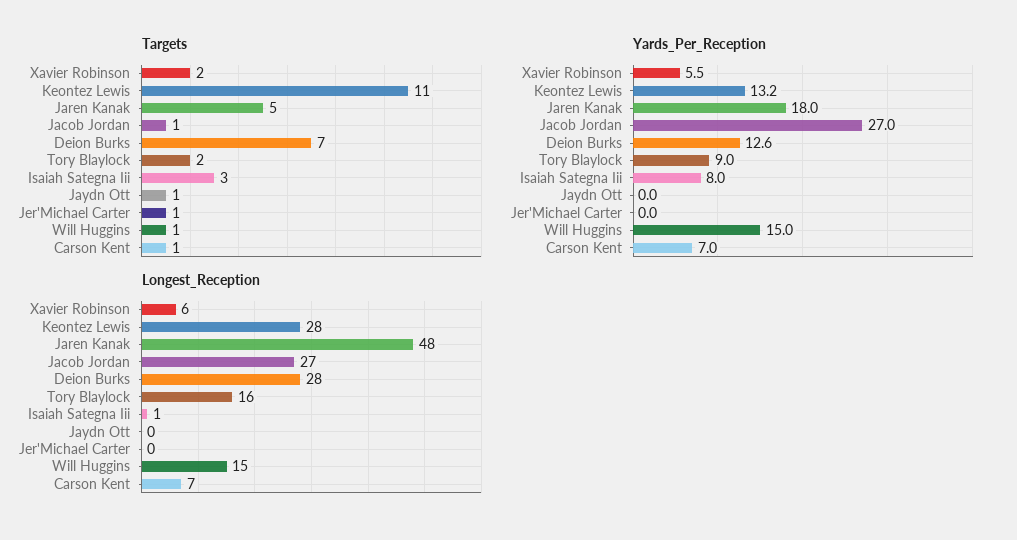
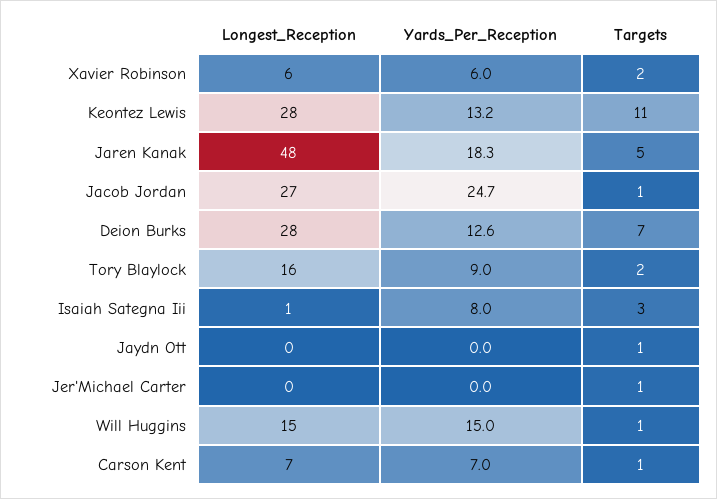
  {
    "Targets": {
      "Xavier Robinson": 2,
      "Keontez Lewis": 11,
      "Jaren Kanak": 5,
      "Jacob Jordan": 1,
      "Deion Burks": 7,
      "Tory Blaylock": 2,
      "Isaiah Sategna Iii": 3,
      "Jaydn Ott": 1,
      "Jer'Michael Carter": 1,
      "Will Huggins": 1,
      "Carson Kent": 1
    },
    "Yards_Per_Reception": {
-     "Xavier Robinson": 5.5,
+     "Xavier Robinson": 6,
      "Keontez Lewis": 13.2,
-     "Jaren Kanak": 18,
+     "Jaren Kanak": 18.3,
-     "Jacob Jordan": 27,
+     "Jacob Jordan": 24.7,
      "Deion Burks": 12.6,
      "Tory Blaylock": 9,
      "Isaiah Sategna Iii": 8,
      "Jaydn Ott": 0,
      "Jer'Michael Carter": 0,
      "Will Huggins": 15,
      "Carson Kent": 7
    },
    "Longest_Reception": {
      "Xavier Robinson": 6,
      "Keontez Lewis": 28,
      "Jaren Kanak": 48,
      "Jacob Jordan": 27,
      "Deion Burks": 28,
      "Tory Blaylock": 16,
      "Isaiah Sategna Iii": 1,
      "Jaydn Ott": 0,
      "Jer'Michael Carter": 0,
      "Will Huggins": 15,
      "Carson Kent": 7
    }
  }

